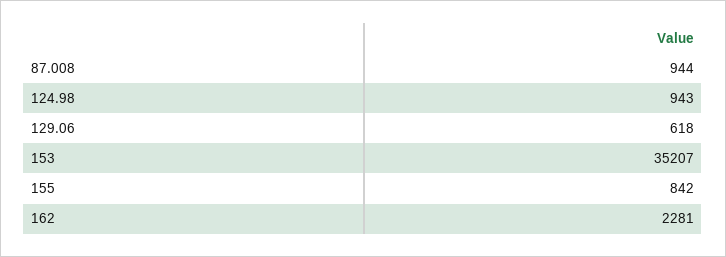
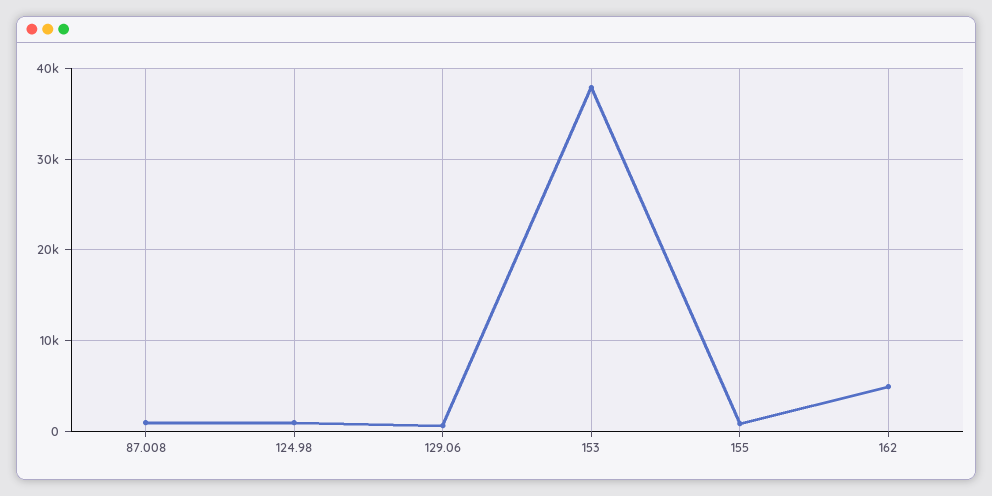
  {
    "87.008": 944,
    "124.98": 943,
    "129.06": 618,
-   "153": 35207,
+   "153": 38000,
    "155": 842,
-   "162": 2281
+   "162": 5000
  }

